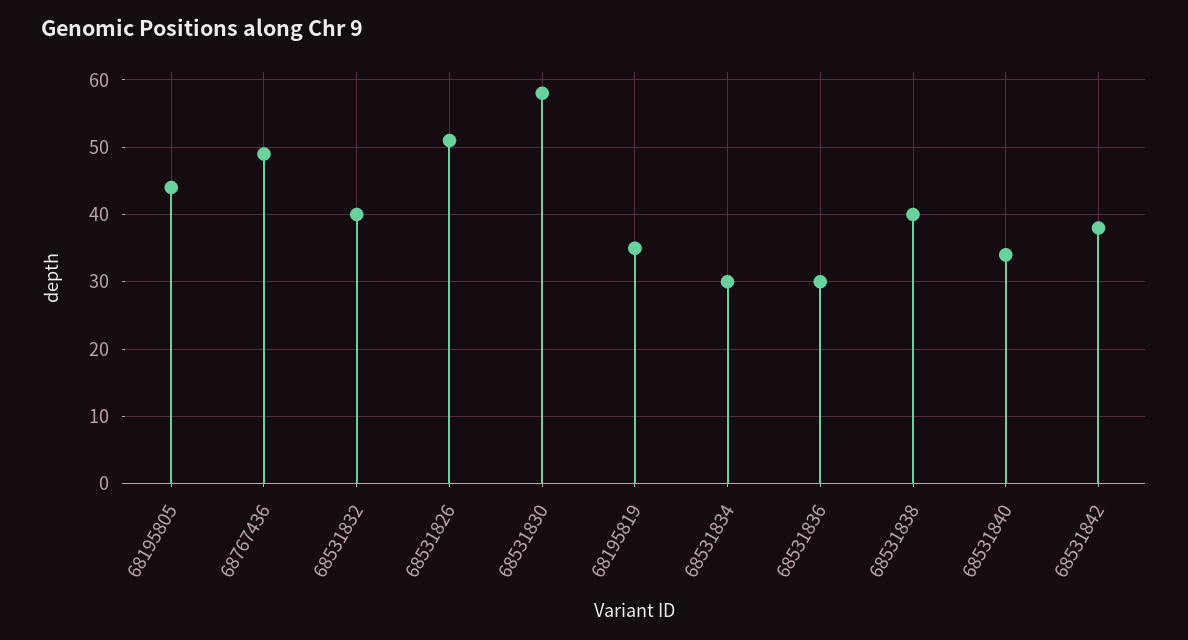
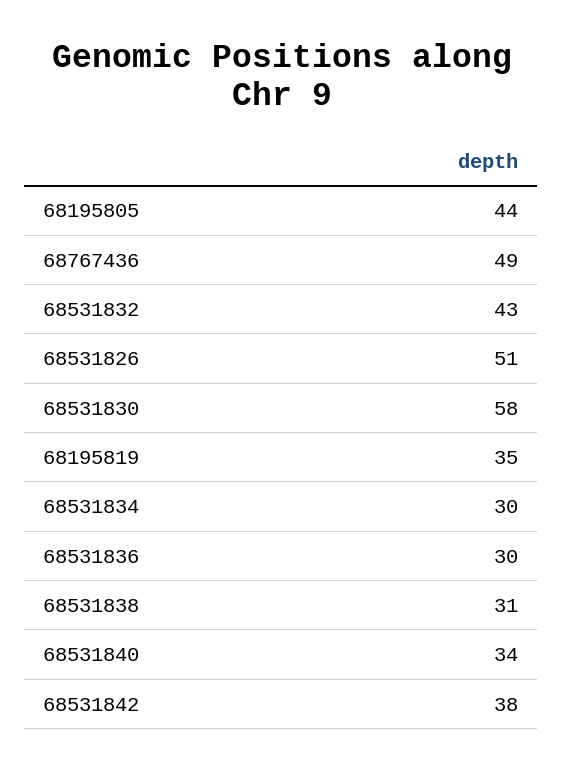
  {
    "68195805": 44,
    "68767436": 49,
-   "68531832": 40,
+   "68531832": 43,
    "68531826": 51,
    "68531830": 58,
    "68195819": 35,
    "68531834": 30,
    "68531836": 30,
-   "68531838": 40,
+   "68531838": 31,
    "68531840": 34,
    "68531842": 38
  }

